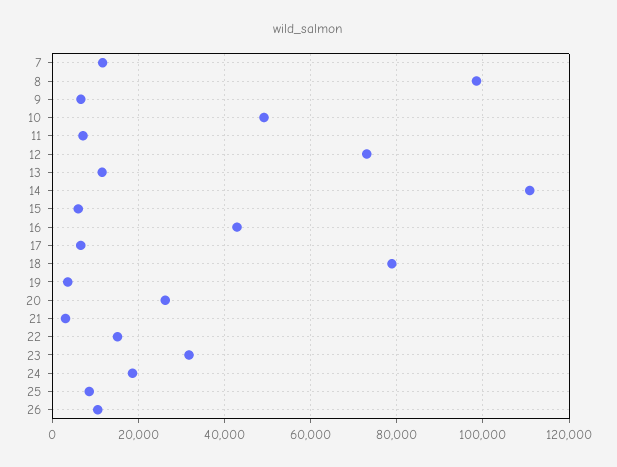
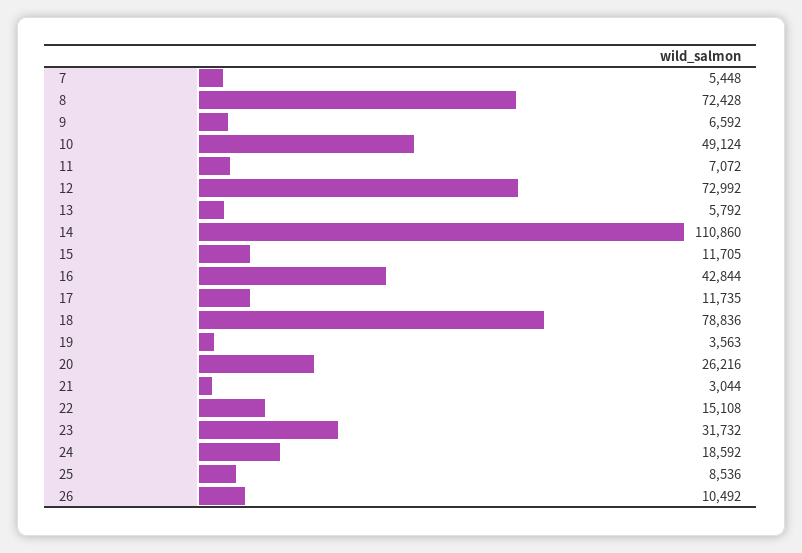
  {
-   "7": 12000,
+   "7": 5448,
-   "8": 98000,
+   "8": 72428,
    "9": 6592,
    "10": 49124,
    "11": 7072,
    "12": 72992,
-   "13": 12000,
+   "13": 5792,
    "14": 110860,
-   "15": 6000,
+   "15": 11705,
    "16": 42844,
-   "17": 6000,
+   "17": 11735,
    "18": 78836,
    "19": 3563,
    "20": 26216,
    "21": 3044,
    "22": 15108,
    "23": 31732,
    "24": 18592,
    "25": 8536,
    "26": 10492
  }

